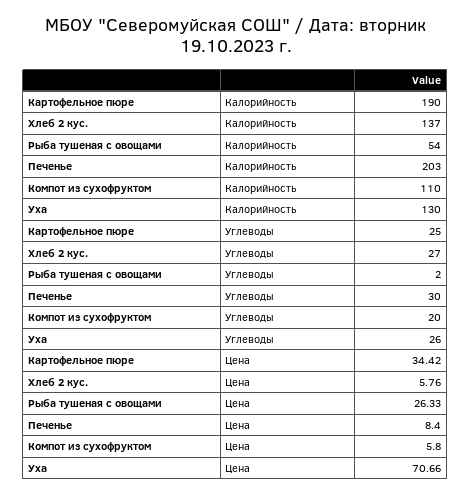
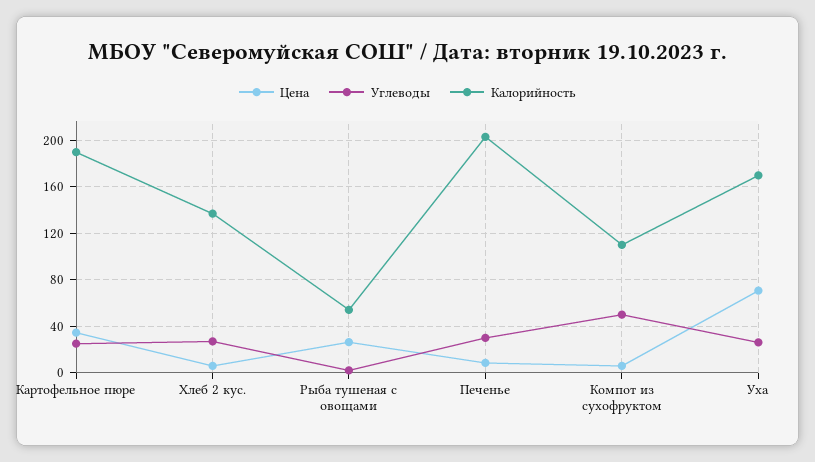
  {
    "Калорийность": {
      "Картофельное пюре": 190,
      "Хлеб 2 кус.": 137,
      "Рыба тушеная с овощами": 54,
      "Печенье": 203,
      "Компот из сухофруктом": 110,
-     "Уха": 130
+     "Уха": 170
    },
    "Углеводы": {
      "Картофельное пюре": 25,
      "Хлеб 2 кус.": 27,
      "Рыба тушеная с овощами": 2,
      "Печенье": 30,
-     "Компот из сухофруктом": 20,
+     "Компот из сухофруктом": 50,
      "Уха": 26
    },
    "Цена": {
      "Картофельное пюре": 34.42,
      "Хлеб 2 кус.": 5.76,
      "Рыба тушеная с овощами": 26.33,
      "Печенье": 8.4,
      "Компот из сухофруктом": 5.8,
      "Уха": 70.66
    }
  }

